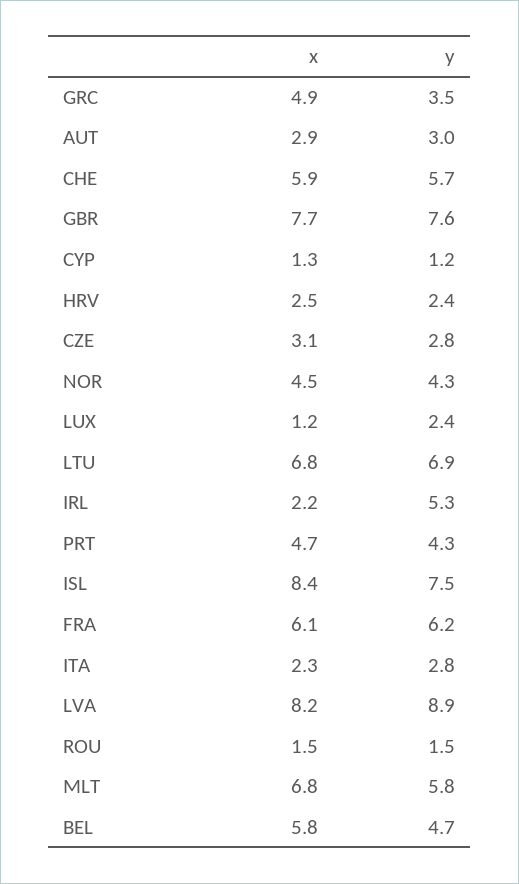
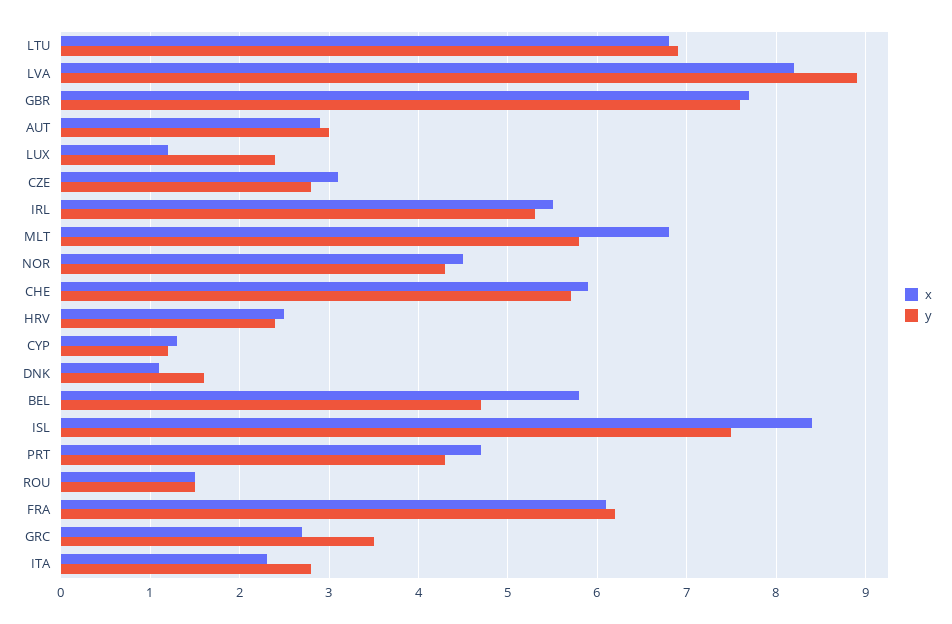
  {
    "x": {
-     "GRC": 4.9,
+     "GRC": 2.7,
      "AUT": 2.9,
      "CHE": 5.9,
      "GBR": 7.7,
      "CYP": 1.3,
      "HRV": 2.5,
      "CZE": 3.1,
      "NOR": 4.5,
      "LUX": 1.2,
      "LTU": 6.8,
-     "IRL": 2.2,
+     "IRL": 5.5,
      "PRT": 4.7,
      "ISL": 8.4,
      "FRA": 6.1,
      "ITA": 2.3,
      "LVA": 8.2,
      "ROU": 1.5,
      "MLT": 6.8,
-     "BEL": 5.8
+     "BEL": 5.8,
+     "DNK": 1.1
    },
    "y": {
      "GRC": 3.5,
      "AUT": 3,
      "CHE": 5.7,
      "GBR": 7.6,
      "CYP": 1.2,
      "HRV": 2.4,
      "CZE": 2.8,
      "NOR": 4.3,
      "LUX": 2.4,
      "LTU": 6.9,
      "IRL": 5.3,
      "PRT": 4.3,
      "ISL": 7.5,
      "FRA": 6.2,
      "ITA": 2.8,
      "LVA": 8.9,
      "ROU": 1.5,
      "MLT": 5.8,
-     "BEL": 4.7
+     "BEL": 4.7,
+     "DNK": 1.6
    }
  }

